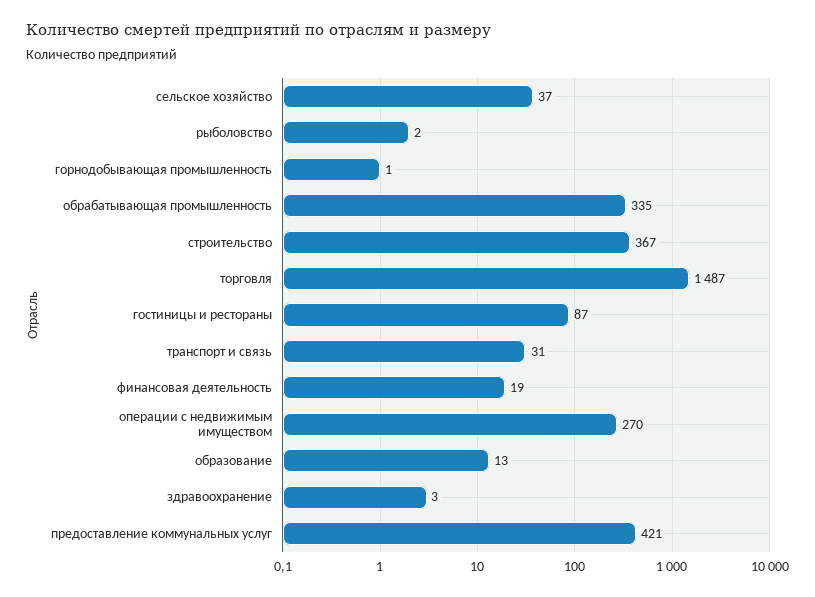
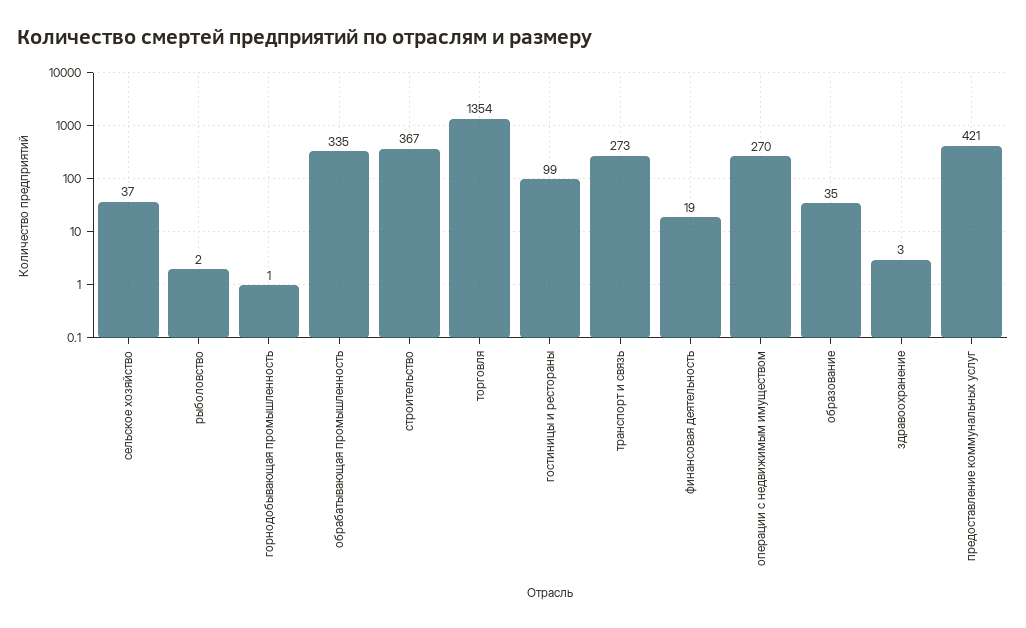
  {
    "сельское хозяйство": 37,
    "рыболовство": 2,
    "горнодобывающая промышленность": 1,
    "обрабатывающая промышленность": 335,
    "строительство": 367,
-   "торговля": 1487,
+   "торговля": 1354,
-   "гостиницы и рестораны": 87,
+   "гостиницы и рестораны": 99,
-   "транспорт и связь": 31,
+   "транспорт и связь": 273,
    "финансовая деятельность": 19,
    "операции с недвижимым имуществом": 270,
-   "образование": 13,
+   "образование": 35,
    "здравоохранение": 3,
    "предоставление коммунальных услуг": 421
  }

